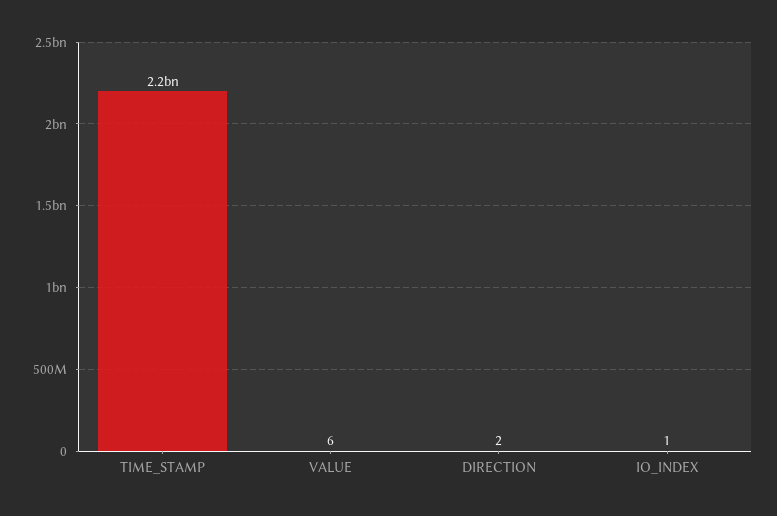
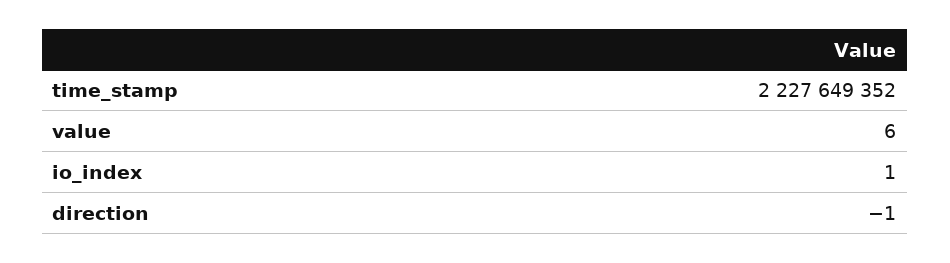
  {
    "TIME_STAMP": 2227649352,
    "VALUE": 6,
-   "DIRECTION": 2,
+   "DIRECTION": -1,
    "IO_INDEX": 1
  }

